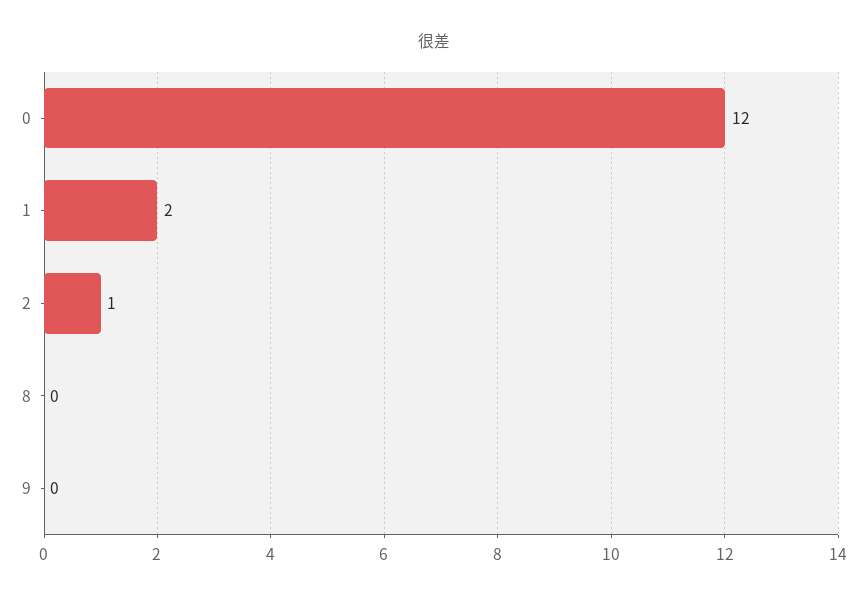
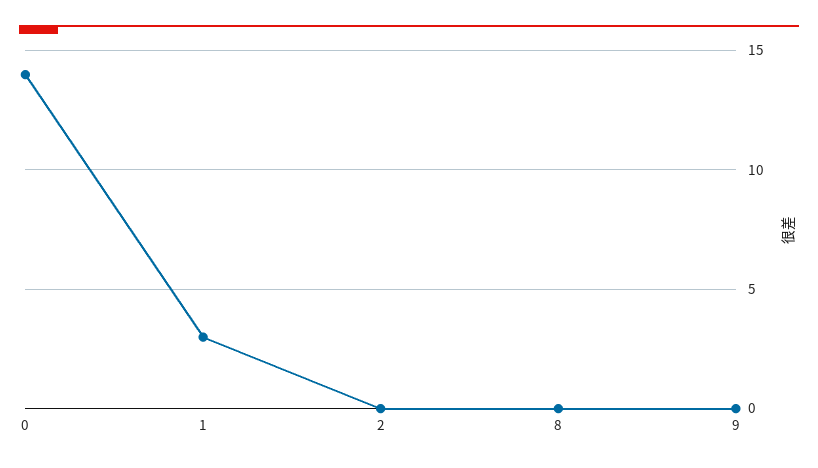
  {
-   "0": 12,
+   "0": 14,
-   "1": 2,
+   "1": 3,
-   "2": 1,
+   "2": 0,
    "8": 0,
    "9": 0
  }

